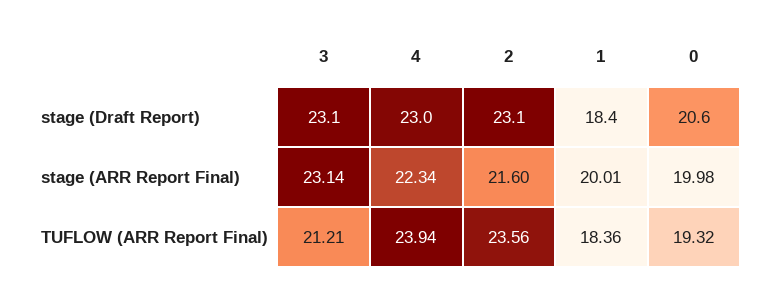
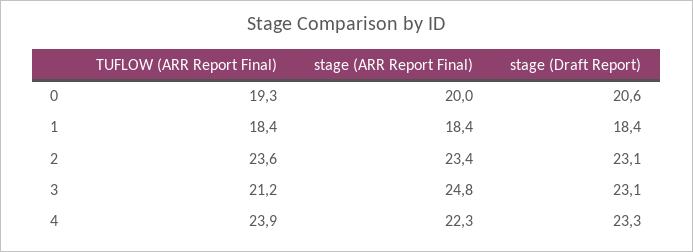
  {
    "3": {
      "stage (Draft Report)": 23.1,
-     "stage (ARR Report Final)": 23.14,
+     "stage (ARR Report Final)": 24.8,
      "TUFLOW (ARR Report Final)": 21.21
    },
    "4": {
-     "stage (Draft Report)": 23,
+     "stage (Draft Report)": 23.3,
      "stage (ARR Report Final)": 22.34,
      "TUFLOW (ARR Report Final)": 23.94
    },
    "2": {
      "stage (Draft Report)": 23.1,
-     "stage (ARR Report Final)": 21.6,
+     "stage (ARR Report Final)": 23.4,
      "TUFLOW (ARR Report Final)": 23.56
    },
    "1": {
      "stage (Draft Report)": 18.4,
-     "stage (ARR Report Final)": 20.01,
+     "stage (ARR Report Final)": 18.4,
      "TUFLOW (ARR Report Final)": 18.36
    },
    "0": {
      "stage (Draft Report)": 20.6,
      "stage (ARR Report Final)": 19.98,
      "TUFLOW (ARR Report Final)": 19.32
    }
  }

